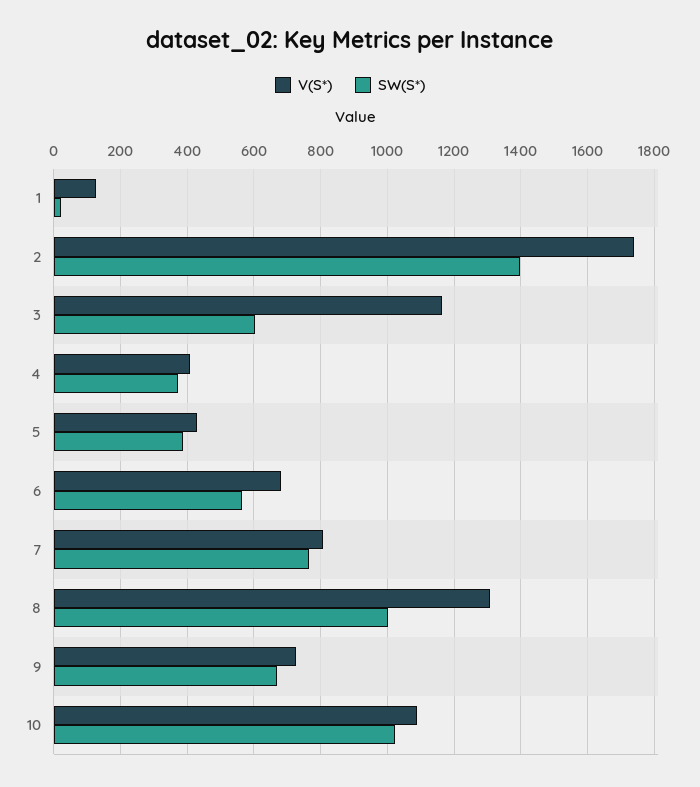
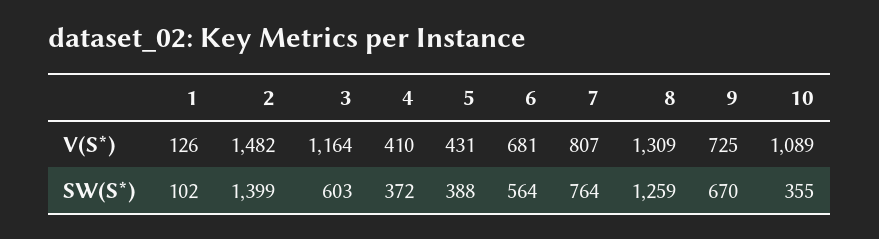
  {
    "V(S*)": {
      "1": 126,
-     "2": 1740,
+     "2": 1482,
      "3": 1164,
      "4": 410,
      "5": 431,
      "6": 681,
      "7": 807,
      "8": 1309,
      "9": 725,
      "10": 1089
    },
    "SW(S*)": {
-     "1": 20,
+     "1": 102,
      "2": 1399,
      "3": 603,
      "4": 372,
      "5": 388,
      "6": 564,
      "7": 764,
-     "8": 1000,
+     "8": 1259,
      "9": 670,
-     "10": 1020
+     "10": 355
    }
  }

